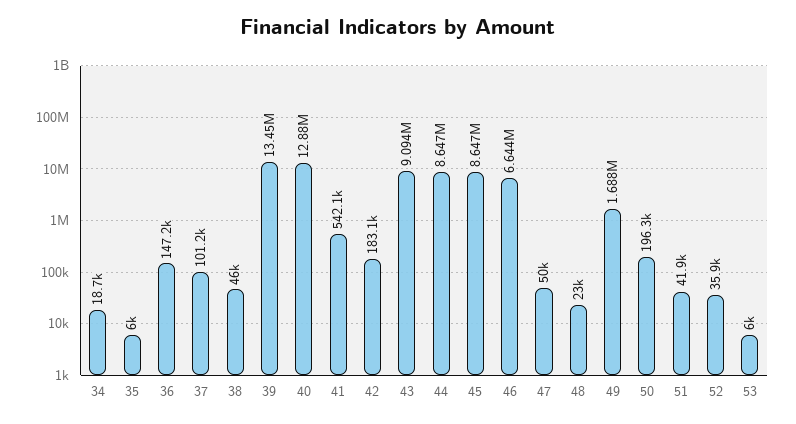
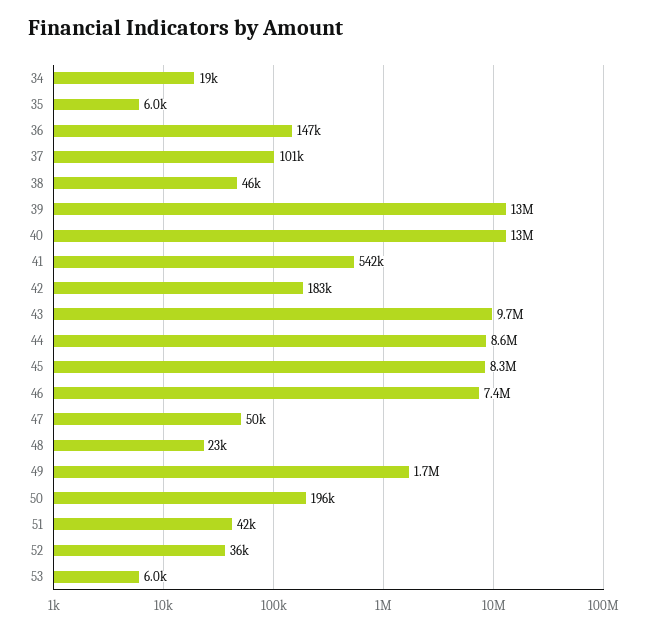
  {
    "34": 18700,
    "35": 6000,
    "36": 147200,
    "37": 101200,
    "38": 46000,
    "39": 13450000,
    "40": 12880000,
    "41": 542100,
    "42": 183100,
-   "43": 9094000,
+   "43": 9700000,
    "44": 8647000,
-   "45": 8647000,
+   "45": 8300000,
-   "46": 6644000,
+   "46": 7400000,
    "47": 50000,
    "48": 23000,
    "49": 1688000,
    "50": 196300,
    "51": 41900,
    "52": 35900,
    "53": 6000
  }

